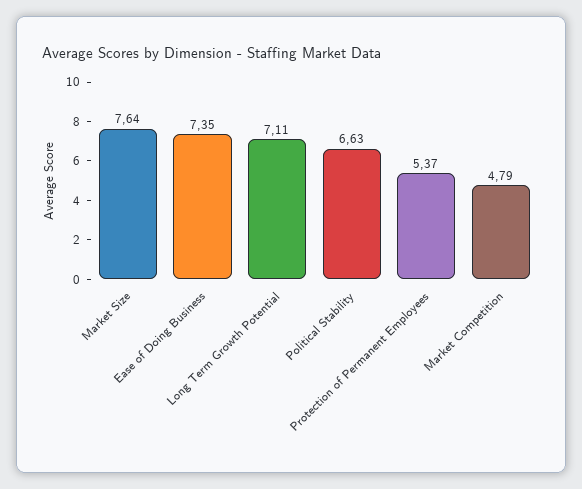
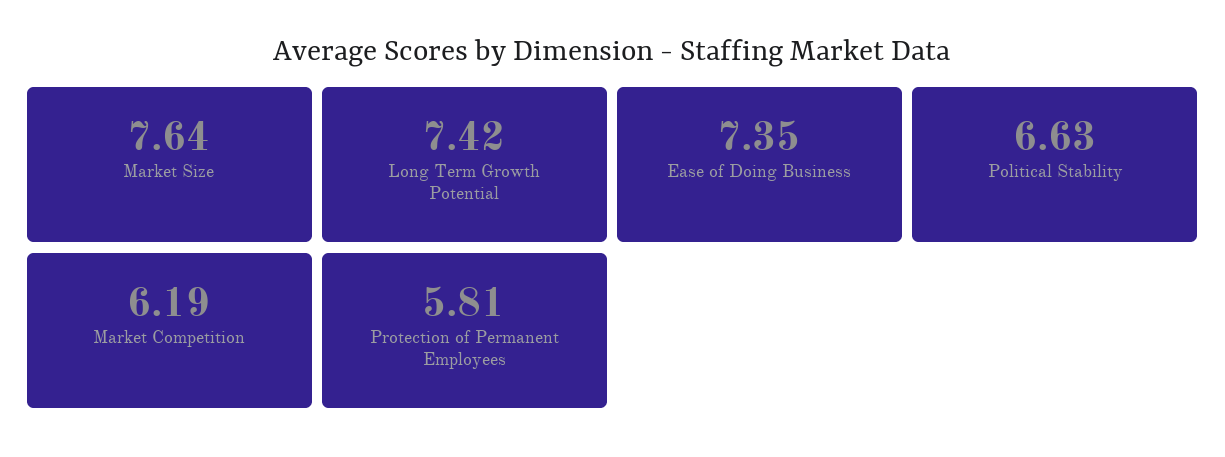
  {
    "Market Size": 7.64,
    "Ease of Doing Business": 7.35,
-   "Long Term Growth Potential": 7.11,
+   "Long Term Growth Potential": 7.42,
    "Political Stability": 6.63,
-   "Protection of Permanent Employees": 5.37,
+   "Protection of Permanent Employees": 5.81,
-   "Market Competition": 4.79
+   "Market Competition": 6.19
  }

